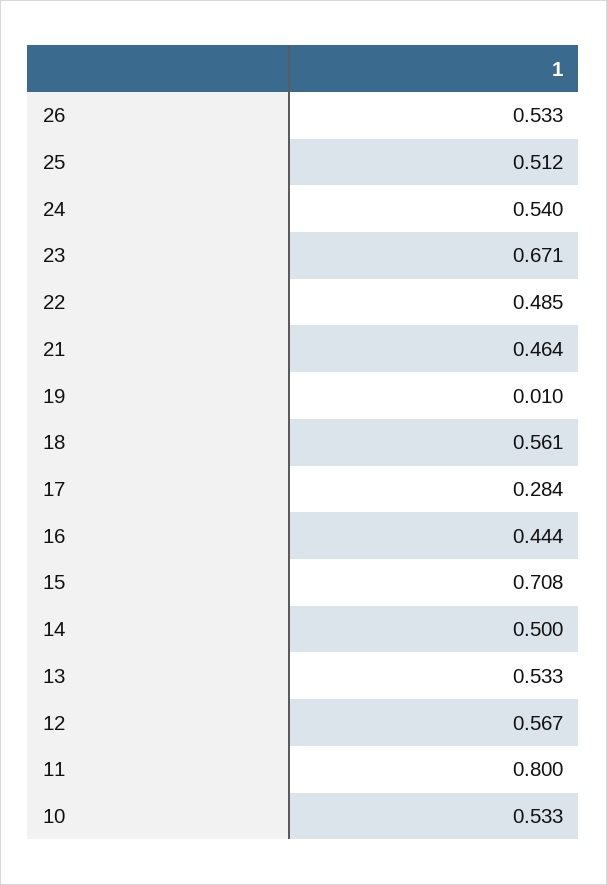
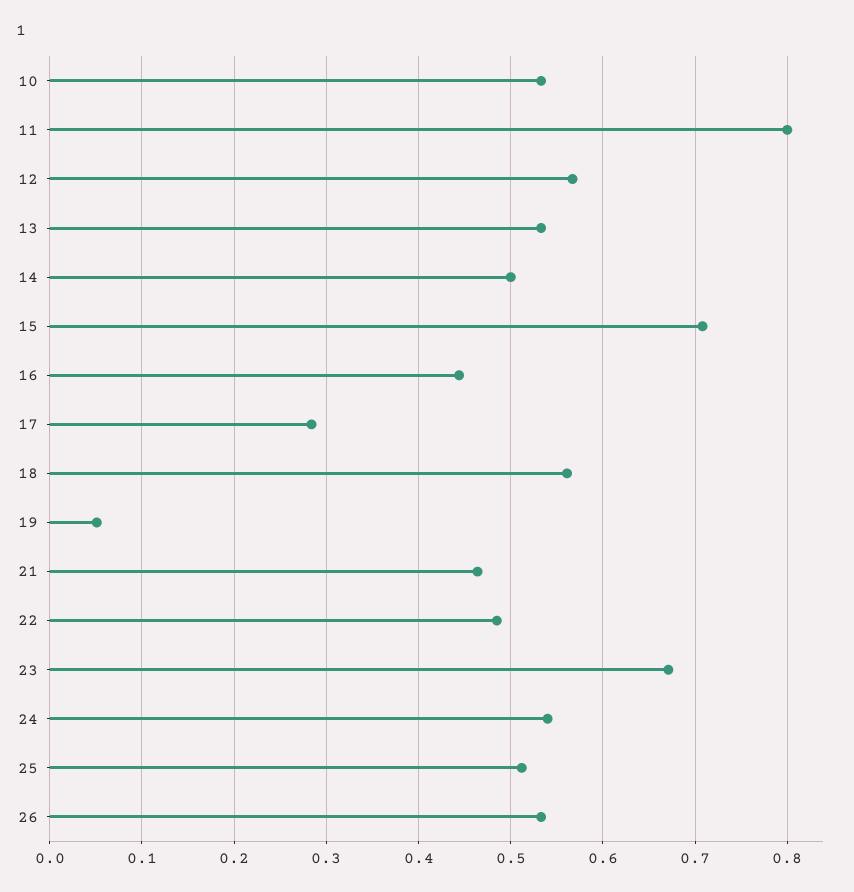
  {
    "26": 0.533,
    "25": 0.512,
    "24": 0.54,
    "23": 0.671,
    "22": 0.485,
    "21": 0.464,
-   "19": 0.01,
+   "19": 0.05,
    "18": 0.561,
    "17": 0.284,
    "16": 0.444,
    "15": 0.708,
    "14": 0.5,
    "13": 0.533,
    "12": 0.567,
    "11": 0.8,
    "10": 0.533
  }

